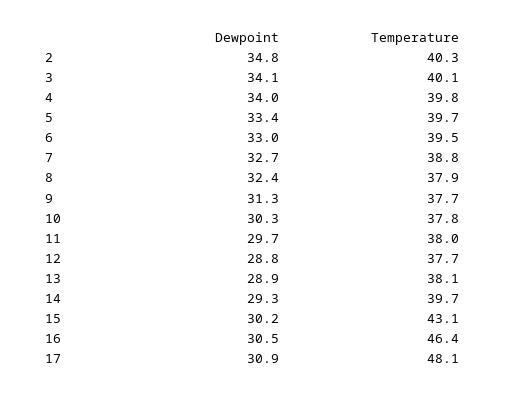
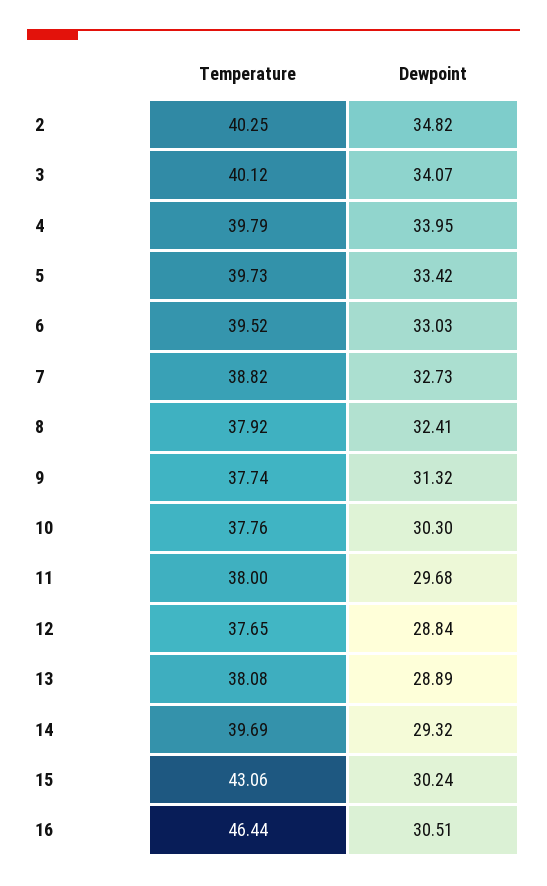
  {
    "Dewpoint": {
      "2": 34.82,
      "3": 34.07,
      "4": 33.95,
      "5": 33.42,
      "6": 33.03,
      "7": 32.73,
      "8": 32.41,
      "9": 31.32,
      "10": 30.3,
      "11": 29.68,
      "12": 28.84,
      "13": 28.89,
      "14": 29.32,
      "15": 30.24,
-     "16": 30.51,
+     "16": 30.51
-     "17": 30.9
    },
    "Temperature": {
      "2": 40.25,
      "3": 40.12,
      "4": 39.79,
      "5": 39.73,
      "6": 39.52,
      "7": 38.82,
      "8": 37.92,
      "9": 37.74,
      "10": 37.76,
      "11": 38,
      "12": 37.65,
      "13": 38.08,
      "14": 39.69,
      "15": 43.06,
-     "16": 46.44,
+     "16": 46.44
-     "17": 48.1
    }
  }

